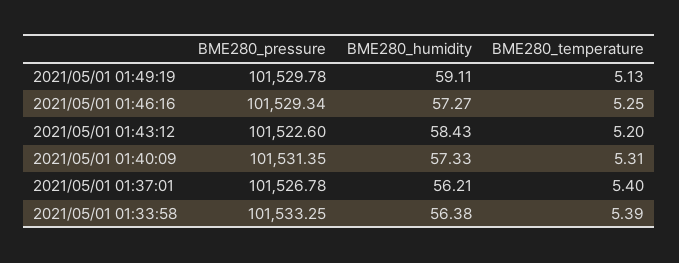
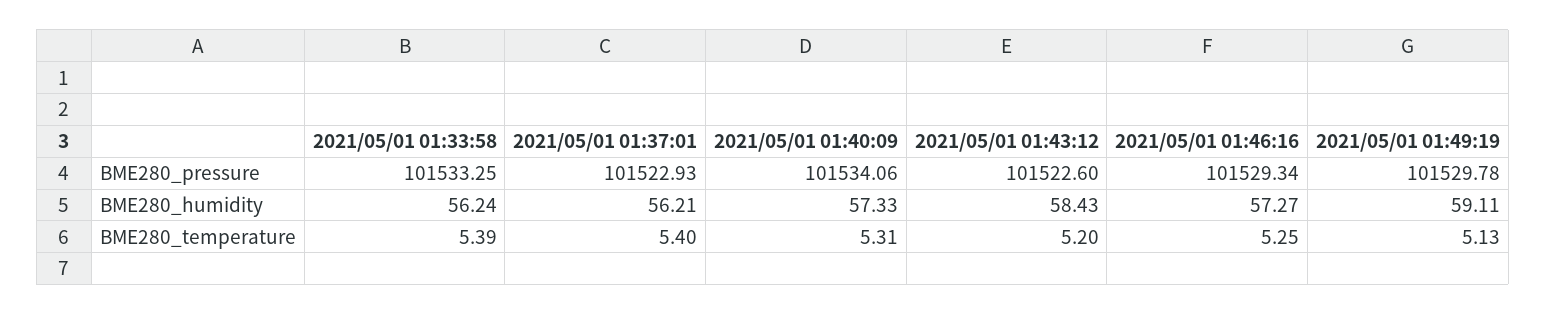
  {
    "BME280_pressure": {
      "2021/05/01 01:49:19": 101529.78,
      "2021/05/01 01:46:16": 101529.34,
      "2021/05/01 01:43:12": 101522.6,
-     "2021/05/01 01:40:09": 101531.35,
+     "2021/05/01 01:40:09": 101534.06,
-     "2021/05/01 01:37:01": 101526.78,
+     "2021/05/01 01:37:01": 101522.93,
      "2021/05/01 01:33:58": 101533.25
    },
    "BME280_humidity": {
      "2021/05/01 01:49:19": 59.11,
      "2021/05/01 01:46:16": 57.27,
      "2021/05/01 01:43:12": 58.43,
      "2021/05/01 01:40:09": 57.33,
      "2021/05/01 01:37:01": 56.21,
-     "2021/05/01 01:33:58": 56.38
+     "2021/05/01 01:33:58": 56.24
    },
    "BME280_temperature": {
      "2021/05/01 01:49:19": 5.13,
      "2021/05/01 01:46:16": 5.25,
      "2021/05/01 01:43:12": 5.2,
      "2021/05/01 01:40:09": 5.31,
      "2021/05/01 01:37:01": 5.4,
      "2021/05/01 01:33:58": 5.39
    }
  }

